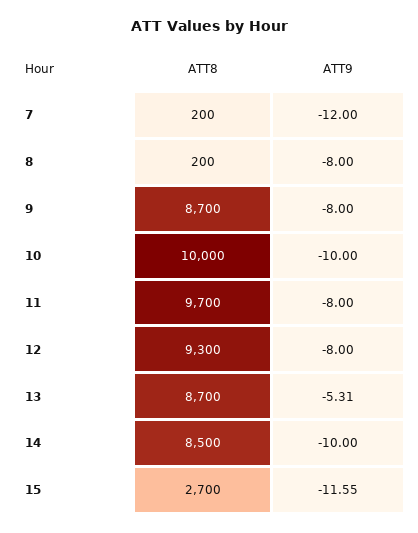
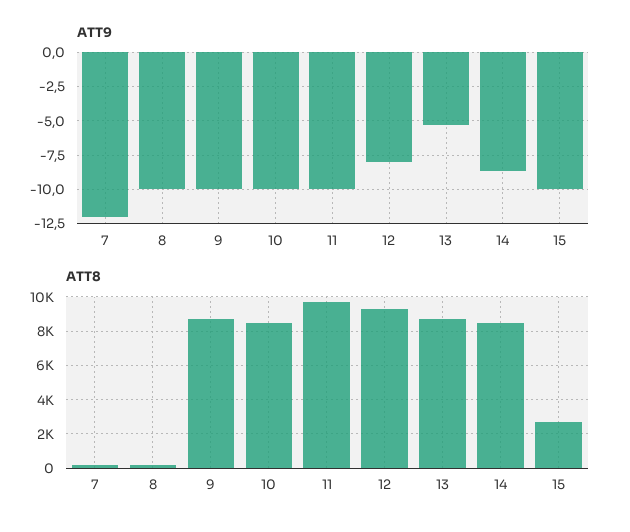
  {
    "ATT8": {
      "7": 200,
      "8": 200,
      "9": 8700,
-     "10": 10000,
+     "10": 8500,
      "11": 9700,
      "12": 9300,
      "13": 8700,
      "14": 8500,
      "15": 2700
    },
    "ATT9": {
      "7": -12,
-     "8": -8,
+     "8": -10,
-     "9": -8,
+     "9": -10,
      "10": -10,
-     "11": -8,
+     "11": -10,
      "12": -8,
      "13": -5.31,
-     "14": -10,
+     "14": -8.5,
-     "15": -11.55
+     "15": -10
    }
  }

